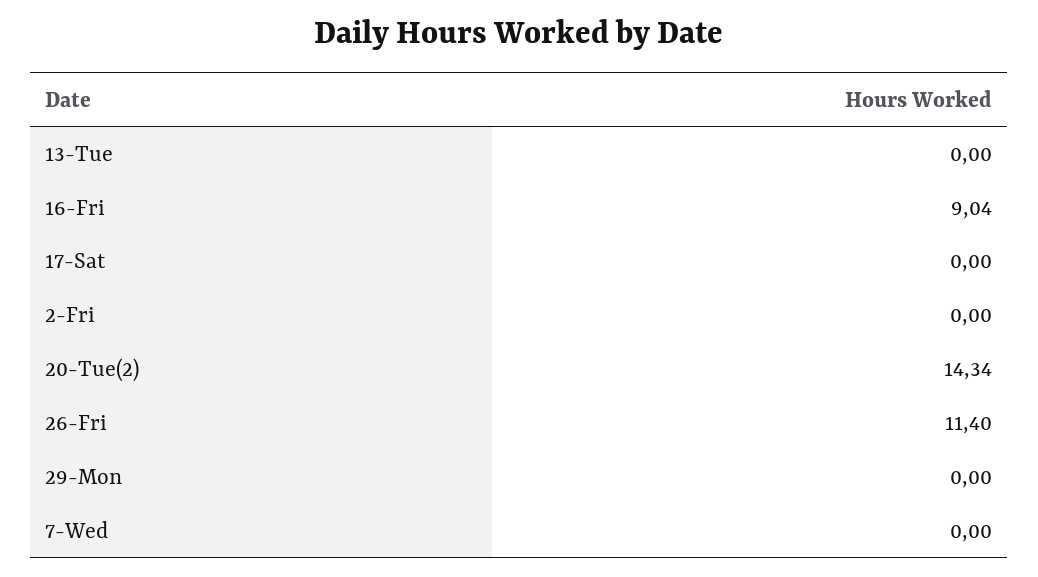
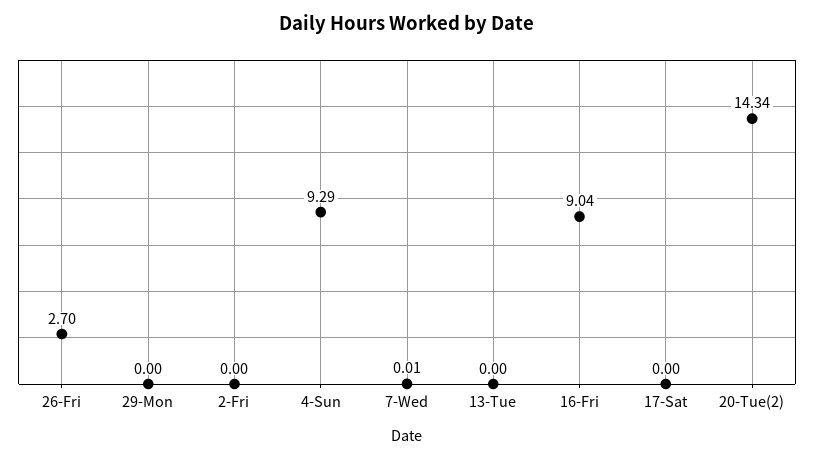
  {
    "13-Tue": 0,
    "16-Fri": 9.04,
    "17-Sat": 0,
    "2-Fri": 0,
    "20-Tue(2)": 14.34,
-   "26-Fri": 11.4,
+   "26-Fri": 2.7,
    "29-Mon": 0,
-   "7-Wed": 0
+   "7-Wed": 0.01,
+   "4-Sun": 9.29
  }

